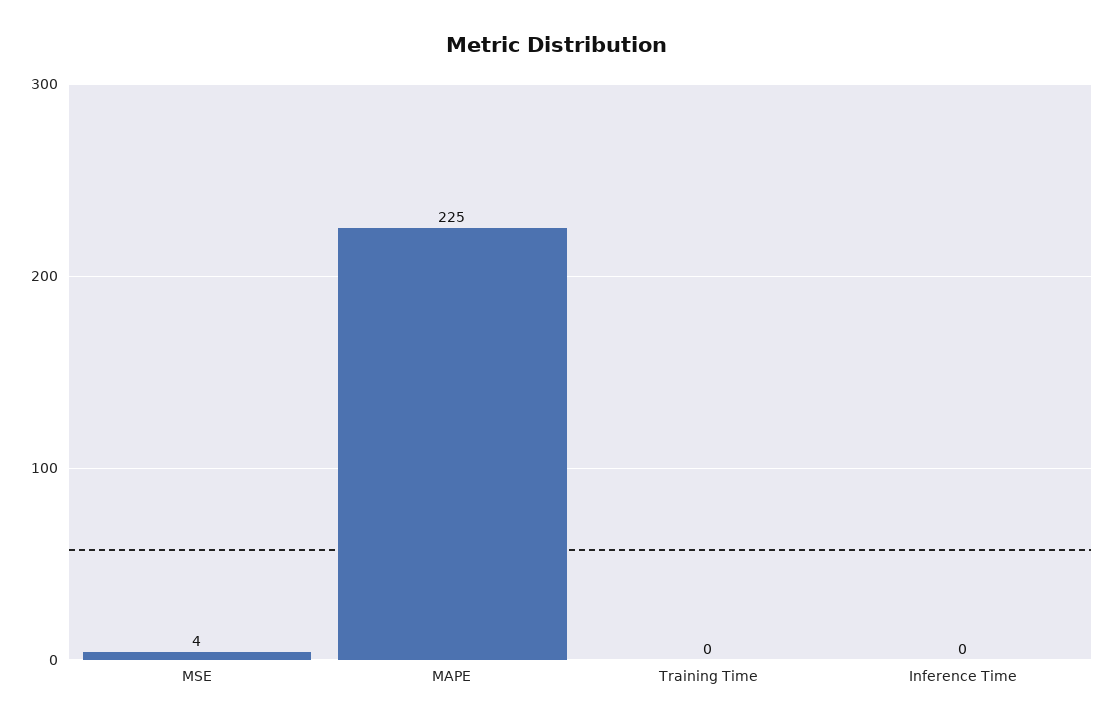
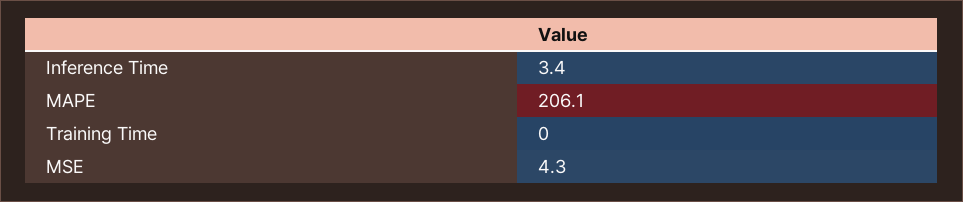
  {
    "MSE": 4.3,
-   "MAPE": 225,
+   "MAPE": 206.1,
    "Training Time": 0,
-   "Inference Time": 0
+   "Inference Time": 3.4
  }

